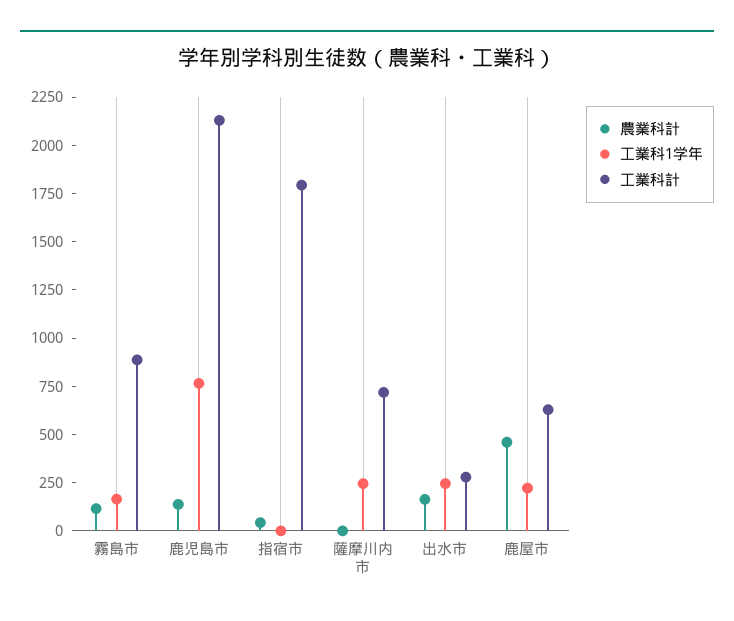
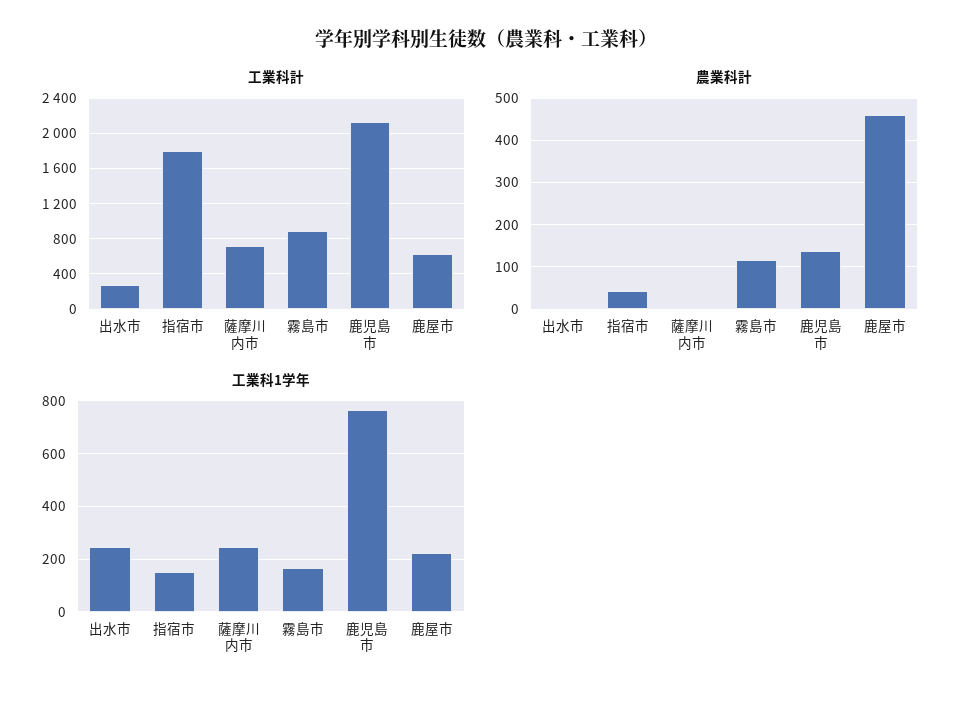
  {
    "農業科計": {
      "霧島市": 120,
      "鹿児島市": 140,
      "指宿市": 40,
      "薩摩川内市": 0,
-     "出水市": 150,
+     "出水市": 0,
      "鹿屋市": 460
    },
    "工業科1学年": {
      "霧島市": 175,
      "鹿児島市": 775,
-     "指宿市": 0,
+     "指宿市": 150,
      "薩摩川内市": 250,
      "出水市": 250,
      "鹿屋市": 225
    },
    "工業科計": {
      "霧島市": 900,
      "鹿児島市": 2150,
      "指宿市": 1800,
      "薩摩川内市": 700,
      "出水市": 300,
      "鹿屋市": 650
    }
  }

